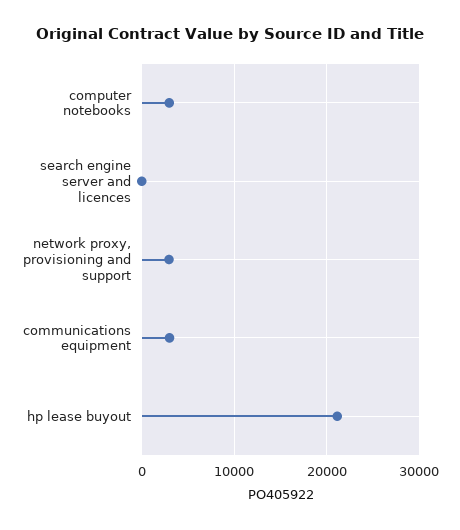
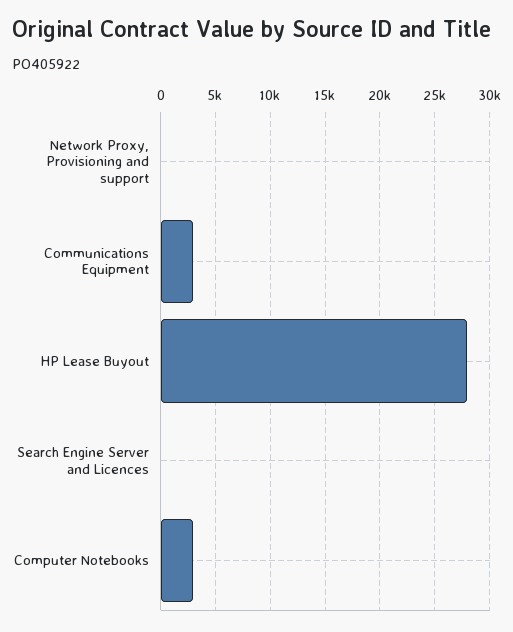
  {
    "computer notebooks": 3000,
    "search engine server and licences": 0,
-   "network proxy, provisioning and support": 3000,
+   "network proxy, provisioning and support": 0,
    "communications equipment": 3000,
-   "hp lease buyout": 21000
+   "hp lease buyout": 28000
  }

